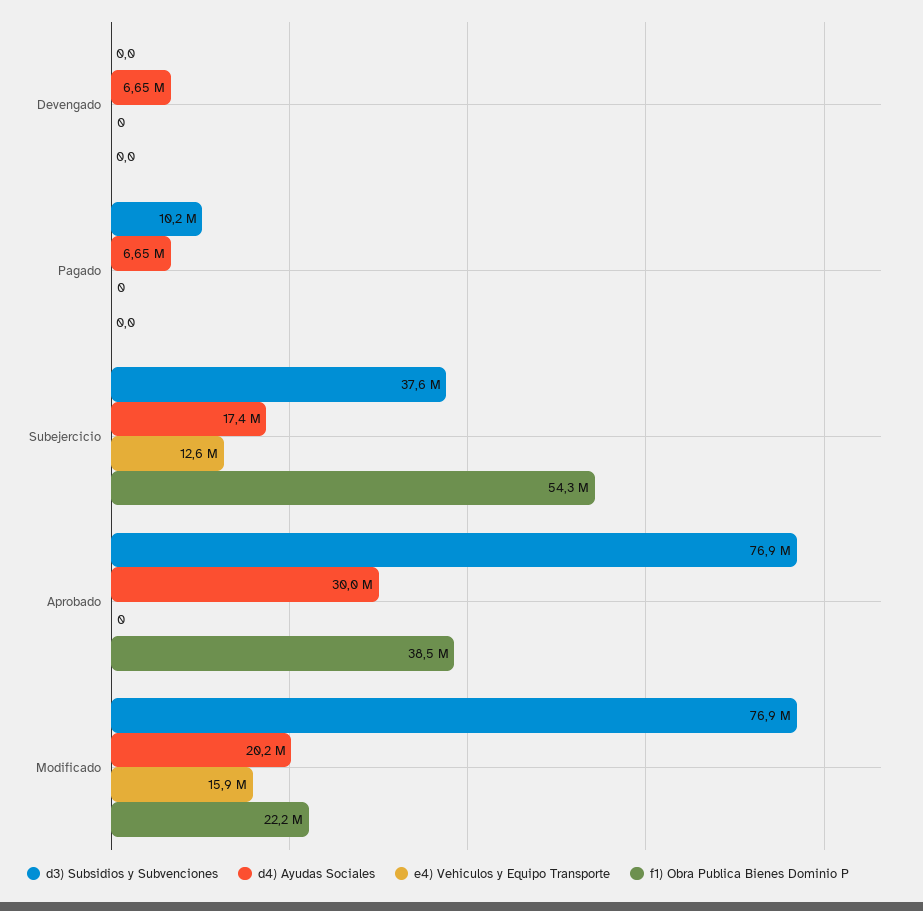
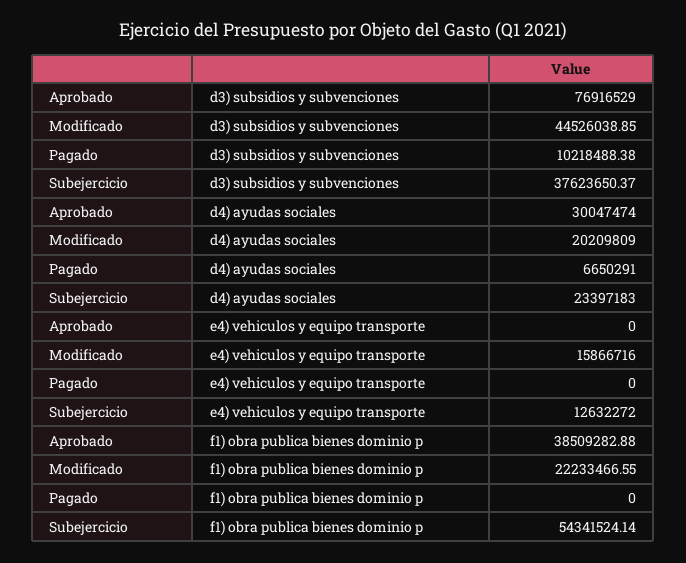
  {
    "d3) Subsidios y Subvenciones": {
-     "Devengado": 0,
      "Pagado": 10218488.38,
      "Subejercicio": 37623650.37,
      "Aprobado": 76916529,
-     "Modificado": 76900000
+     "Modificado": 44526038.85
    },
    "d4) Ayudas Sociales": {
-     "Devengado": 6650000,
      "Pagado": 6650291,
-     "Subejercicio": 17400000,
+     "Subejercicio": 23397183,
      "Aprobado": 30047474,
      "Modificado": 20209809
    },
    "e4) Vehiculos y Equipo Transporte": {
-     "Devengado": 0,
      "Pagado": 0,
      "Subejercicio": 12632272,
      "Aprobado": 0,
      "Modificado": 15866716
    },
    "f1) Obra Publica Bienes Dominio P": {
-     "Devengado": 0,
      "Pagado": 0,
      "Subejercicio": 54341524.14,
      "Aprobado": 38509282.88,
      "Modificado": 22233466.55
    }
  }

